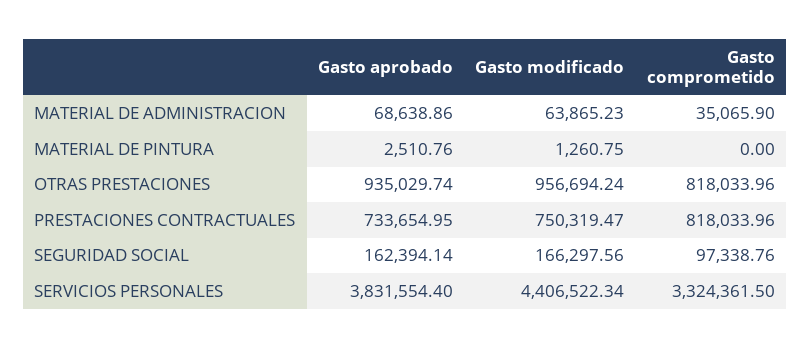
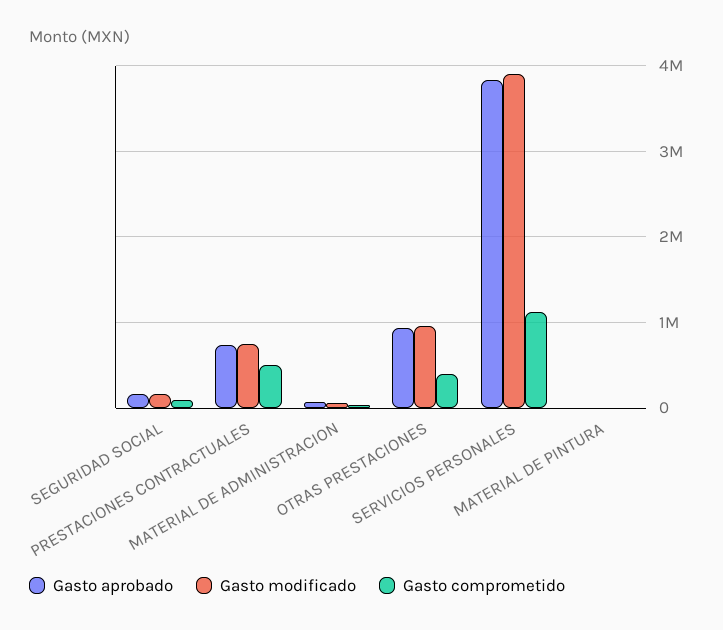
  {
    "Gasto aprobado": {
      "MATERIAL DE ADMINISTRACION": 68638.86,
      "MATERIAL DE PINTURA": 2510.76,
      "OTRAS PRESTACIONES": 935029.74,
      "PRESTACIONES CONTRACTUALES": 733654.95,
      "SEGURIDAD SOCIAL": 162394.14,
      "SERVICIOS PERSONALES": 3831554.4
    },
    "Gasto modificado": {
      "MATERIAL DE ADMINISTRACION": 63865.23,
      "MATERIAL DE PINTURA": 1260.75,
      "OTRAS PRESTACIONES": 956694.24,
      "PRESTACIONES CONTRACTUALES": 750319.47,
      "SEGURIDAD SOCIAL": 166297.56,
-     "SERVICIOS PERSONALES": 4406522.34
+     "SERVICIOS PERSONALES": 3900000
    },
    "Gasto comprometido": {
      "MATERIAL DE ADMINISTRACION": 35065.9,
      "MATERIAL DE PINTURA": 0,
-     "OTRAS PRESTACIONES": 818033.96,
+     "OTRAS PRESTACIONES": 400000,
-     "PRESTACIONES CONTRACTUALES": 818033.96,
+     "PRESTACIONES CONTRACTUALES": 500000,
      "SEGURIDAD SOCIAL": 97338.76,
-     "SERVICIOS PERSONALES": 3324361.5
+     "SERVICIOS PERSONALES": 1100000
    }
  }

